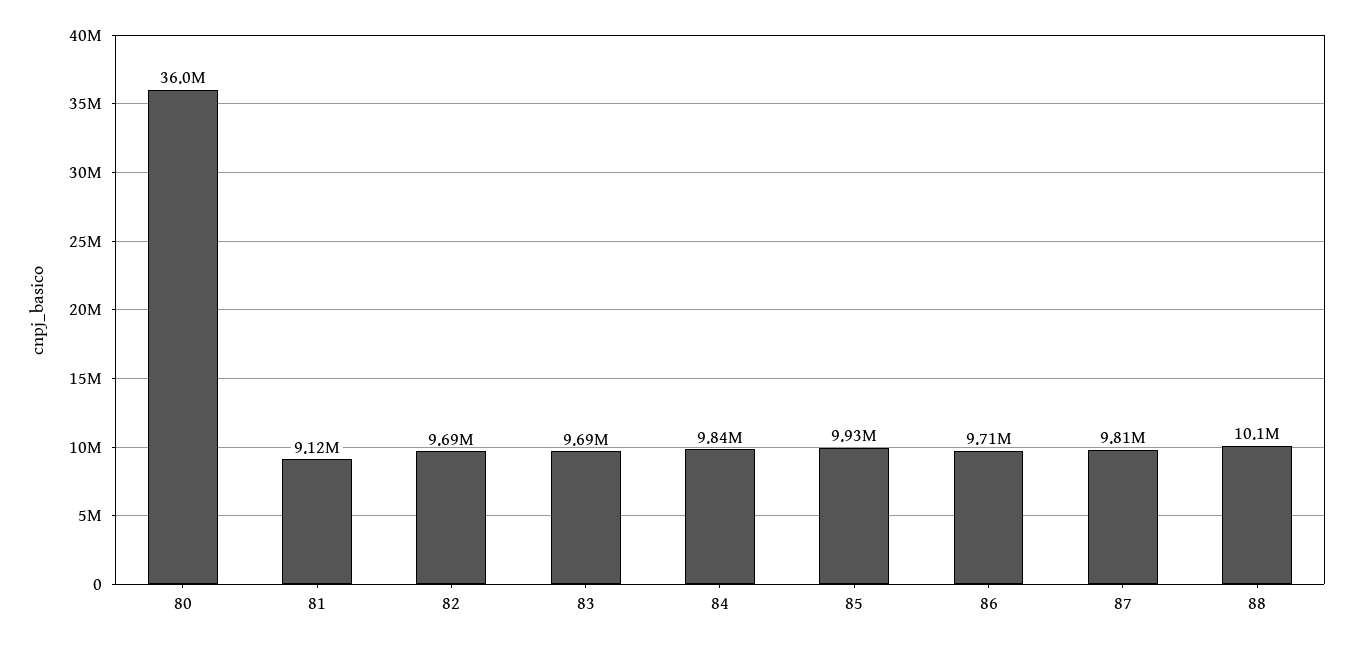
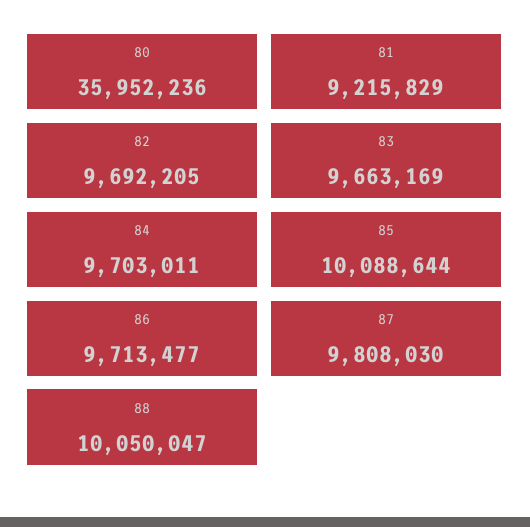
  {
    "80": 35952236,
-   "81": 9120000,
+   "81": 9215829,
    "82": 9692205,
-   "83": 9690000,
+   "83": 9663169,
-   "84": 9840000,
+   "84": 9703011,
-   "85": 9930000,
+   "85": 10088644,
    "86": 9713477,
    "87": 9808030,
    "88": 10050047
  }

